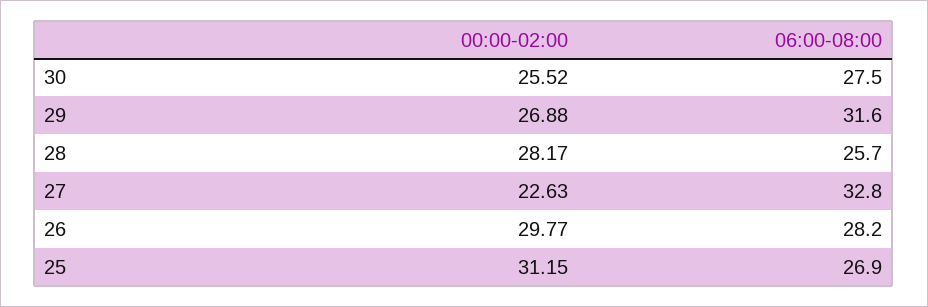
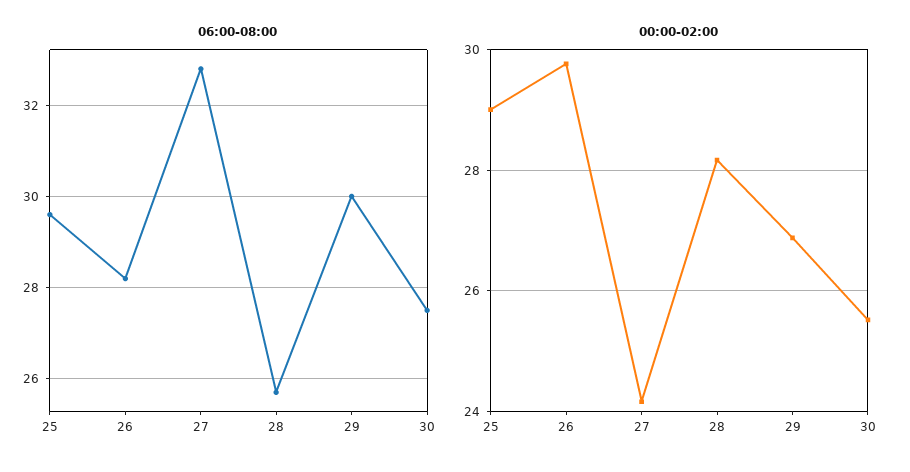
  {
    "00:00-02:00": {
      "30": 25.52,
      "29": 26.88,
      "28": 28.17,
-     "27": 22.63,
+     "27": 24.2,
      "26": 29.77,
-     "25": 31.15
+     "25": 29
    },
    "06:00-08:00": {
      "30": 27.5,
-     "29": 31.6,
+     "29": 30,
      "28": 25.7,
      "27": 32.8,
      "26": 28.2,
-     "25": 26.9
+     "25": 29.5
    }
  }

